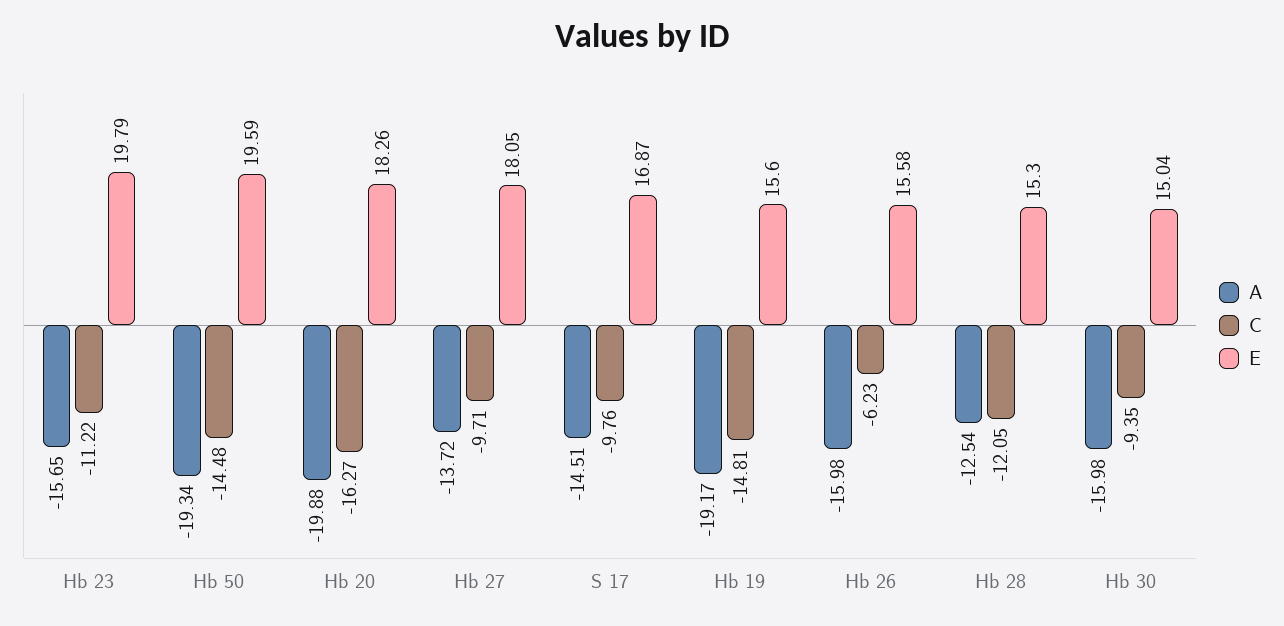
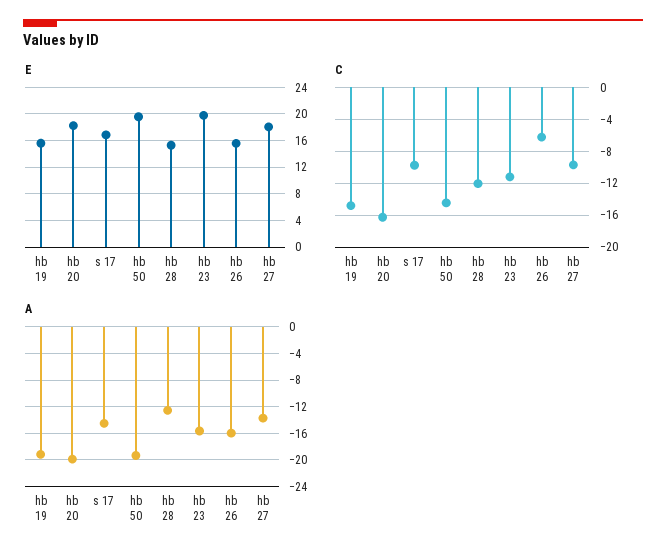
  {
    "A": {
      "Hb 23": -15.65,
      "Hb 50": -19.34,
      "Hb 20": -19.88,
      "Hb 27": -13.72,
      "S 17": -14.51,
      "Hb 19": -19.17,
      "Hb 26": -15.98,
-     "Hb 28": -12.54,
+     "Hb 28": -12.54
-     "Hb 30": -15.98
    },
    "C": {
      "Hb 23": -11.22,
      "Hb 50": -14.48,
      "Hb 20": -16.27,
      "Hb 27": -9.71,
      "S 17": -9.76,
      "Hb 19": -14.81,
      "Hb 26": -6.23,
-     "Hb 28": -12.05,
+     "Hb 28": -12.05
-     "Hb 30": -9.35
    },
    "E": {
      "Hb 23": 19.79,
      "Hb 50": 19.59,
      "Hb 20": 18.26,
      "Hb 27": 18.05,
      "S 17": 16.87,
      "Hb 19": 15.6,
      "Hb 26": 15.58,
-     "Hb 28": 15.3,
+     "Hb 28": 15.3
-     "Hb 30": 15.04
    }
  }

